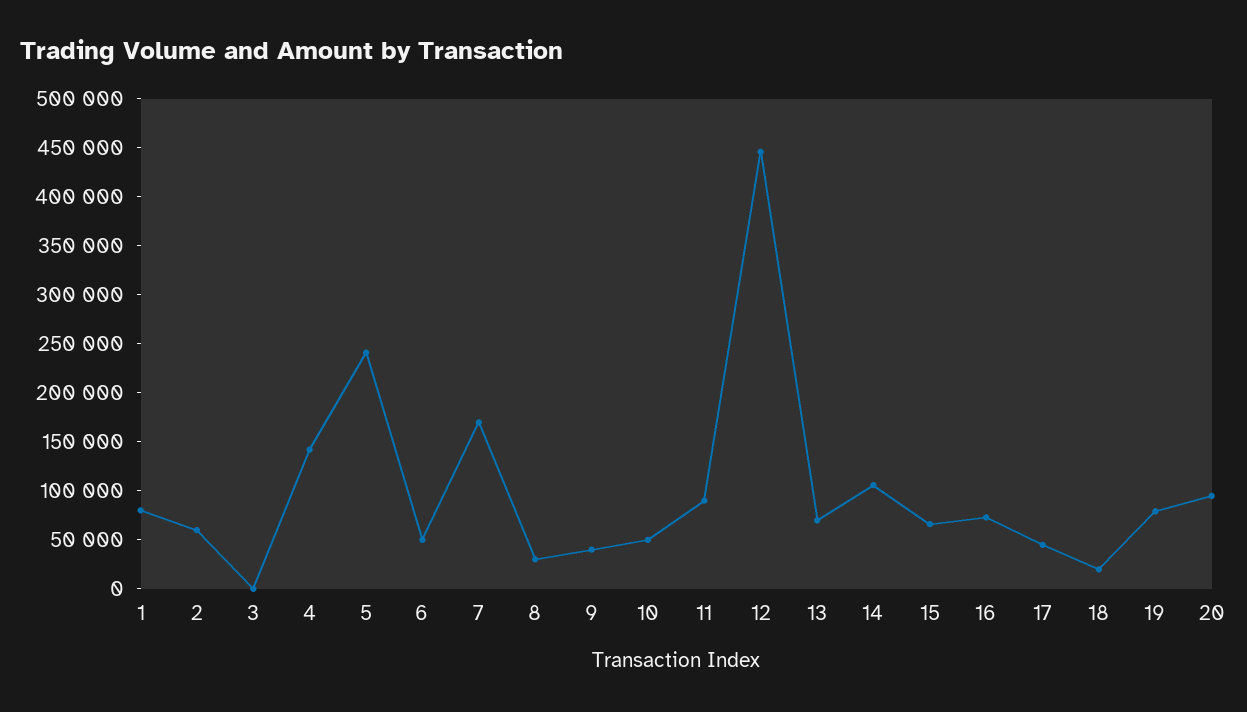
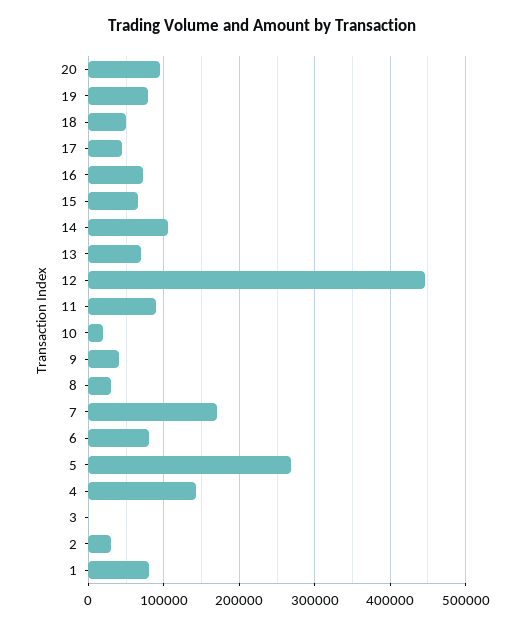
  {
    "1": 80000,
-   "2": 60000,
+   "2": 30000,
    "3": 0,
    "4": 140000,
-   "5": 240000,
+   "5": 270000,
-   "6": 50000,
+   "6": 80000,
    "7": 170000,
    "8": 30000,
    "9": 40000,
-   "10": 50000,
+   "10": 20000,
    "11": 90000,
    "12": 450000,
    "13": 70000,
    "14": 110000,
    "15": 70000,
    "16": 70000,
    "17": 50000,
-   "18": 20000,
+   "18": 50000,
    "19": 80000,
    "20": 100000
  }

